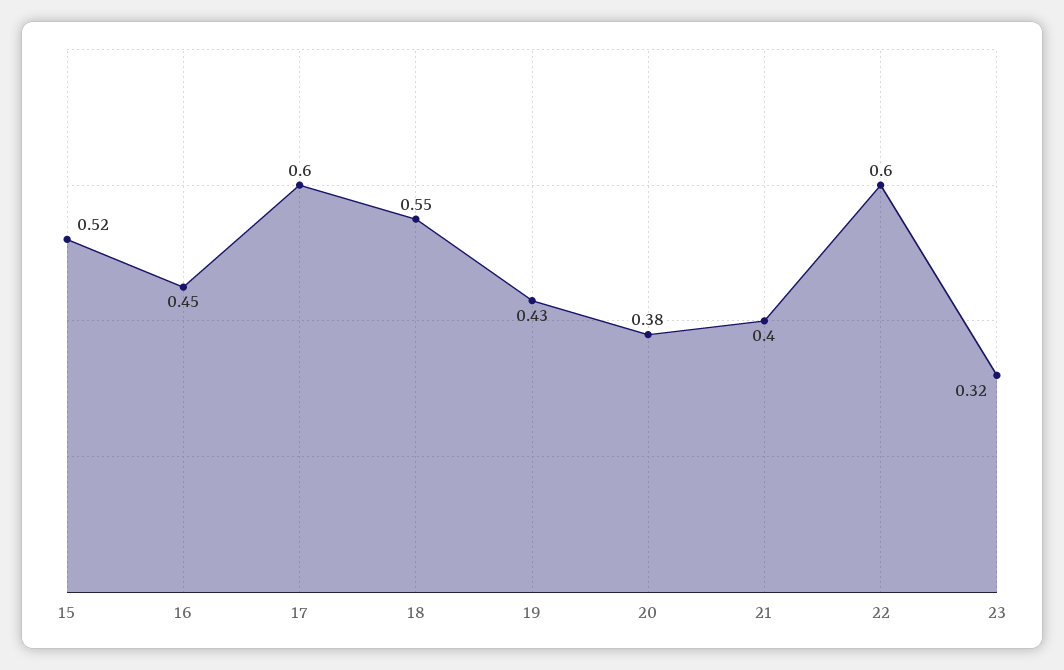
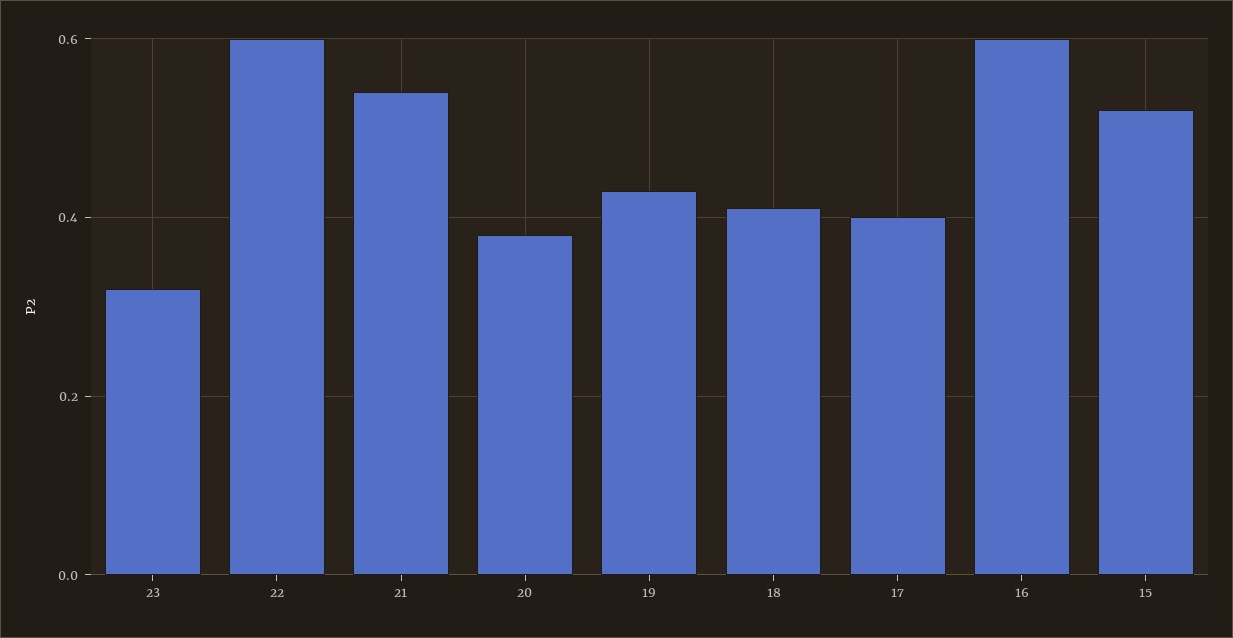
  {
    "15": 0.52,
-   "16": 0.45,
+   "16": 0.6,
-   "17": 0.6,
+   "17": 0.4,
-   "18": 0.55,
+   "18": 0.4,
    "19": 0.43,
    "20": 0.38,
-   "21": 0.4,
+   "21": 0.55,
    "22": 0.6,
    "23": 0.32
  }

